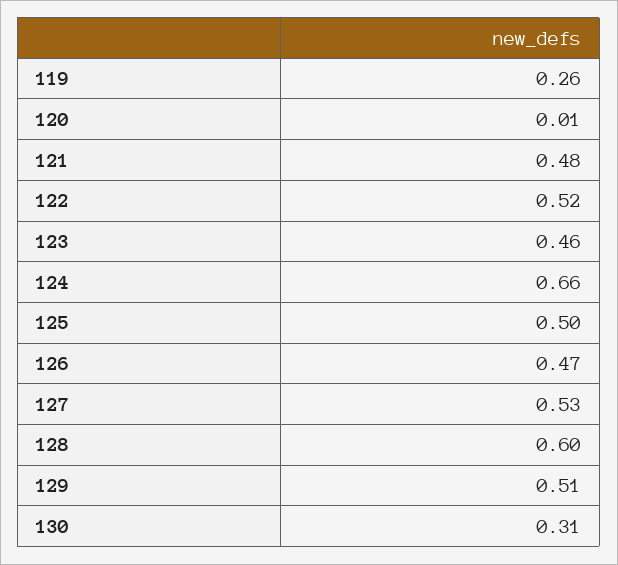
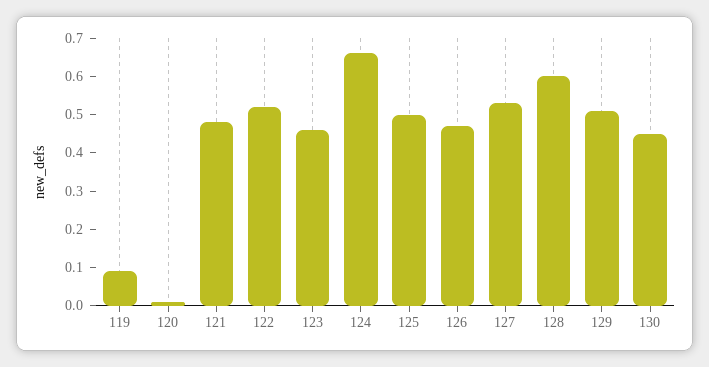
  {
-   "119": 0.26,
+   "119": 0.1,
    "120": 0.01,
    "121": 0.48,
    "122": 0.52,
    "123": 0.46,
    "124": 0.66,
    "125": 0.5,
    "126": 0.47,
    "127": 0.53,
    "128": 0.6,
    "129": 0.51,
-   "130": 0.31
+   "130": 0.45
  }

